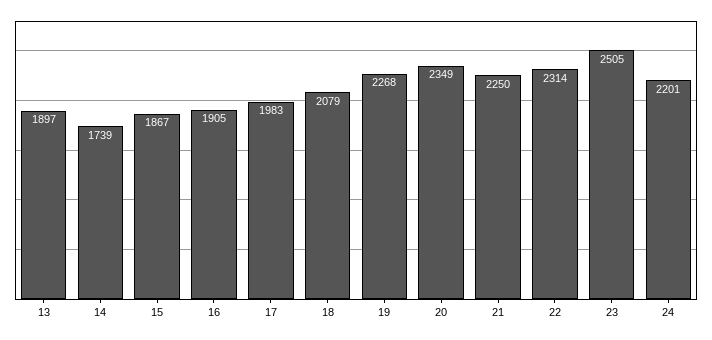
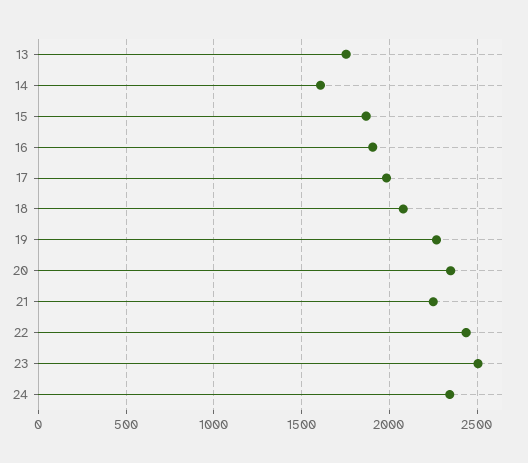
  {
-   "13": 1897,
+   "13": 1750,
-   "14": 1739,
+   "14": 1600,
    "15": 1867,
    "16": 1905,
    "17": 1983,
    "18": 2079,
    "19": 2268,
    "20": 2349,
    "21": 2250,
-   "22": 2314,
+   "22": 2450,
    "23": 2505,
-   "24": 2201
+   "24": 2350
  }

